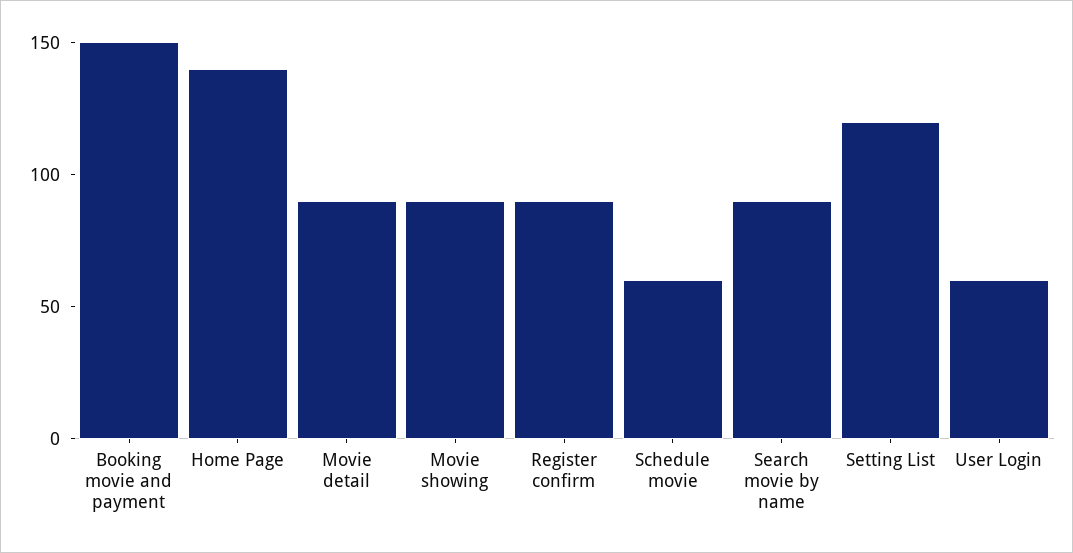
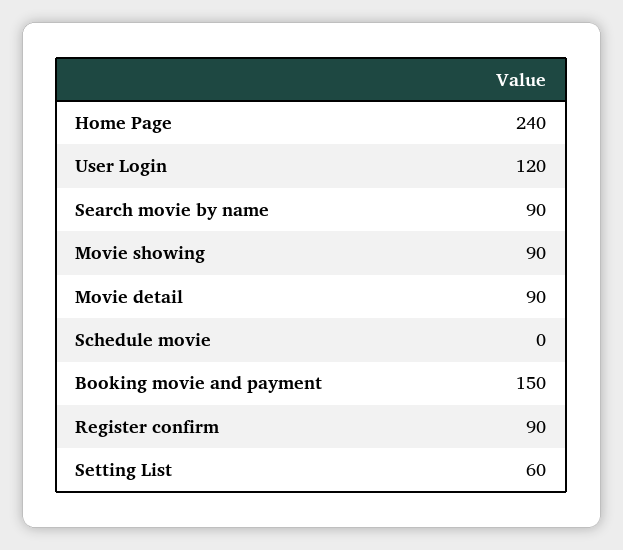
  {
    "Booking movie and payment": 150,
-   "Home Page": 140,
+   "Home Page": 240,
    "Movie detail": 90,
    "Movie showing": 90,
    "Register confirm": 90,
-   "Schedule movie": 60,
+   "Schedule movie": 0,
    "Search movie by name": 90,
-   "Setting List": 120,
+   "Setting List": 60,
-   "User Login": 60
+   "User Login": 120
  }

